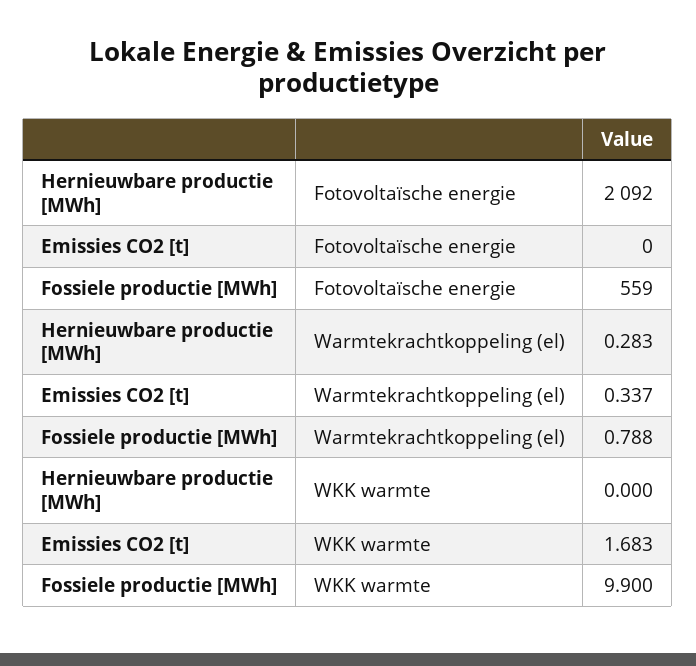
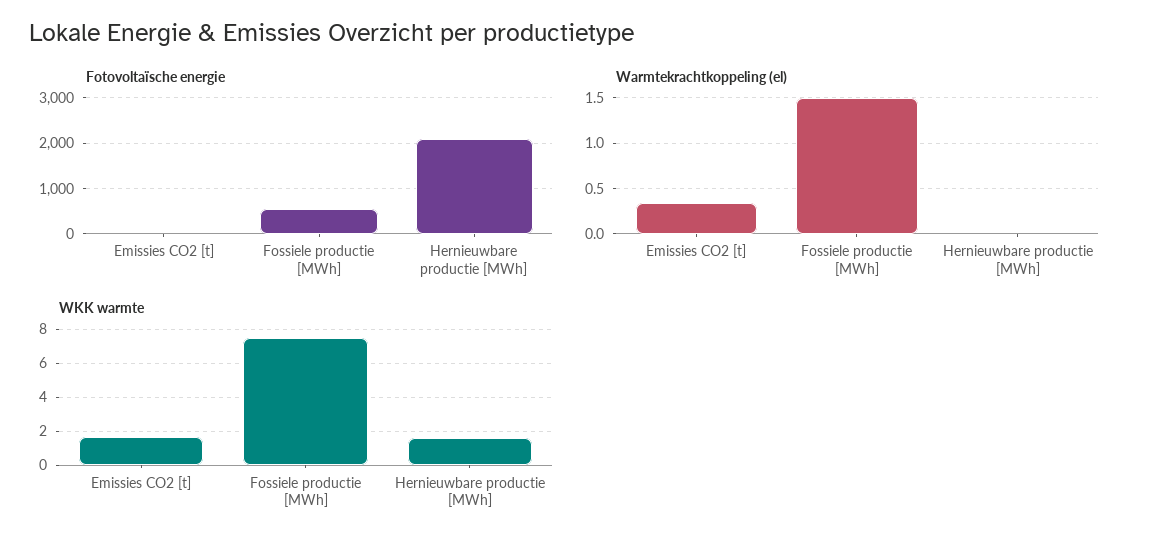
  {
    "Fotovoltaïsche energie": {
      "Hernieuwbare productie [MWh]": 2092,
      "Emissies CO2 [t]": 0,
      "Fossiele productie [MWh]": 559
    },
    "Warmtekrachtkoppeling (el)": {
-     "Hernieuwbare productie [MWh]": 0.283,
+     "Hernieuwbare productie [MWh]": 0,
      "Emissies CO2 [t]": 0.337,
-     "Fossiele productie [MWh]": 0.788
+     "Fossiele productie [MWh]": 1.5
    },
    "WKK warmte": {
-     "Hernieuwbare productie [MWh]": 0,
+     "Hernieuwbare productie [MWh]": 1.5,
      "Emissies CO2 [t]": 1.683,
-     "Fossiele productie [MWh]": 9.9
+     "Fossiele productie [MWh]": 7.5
    }
  }

